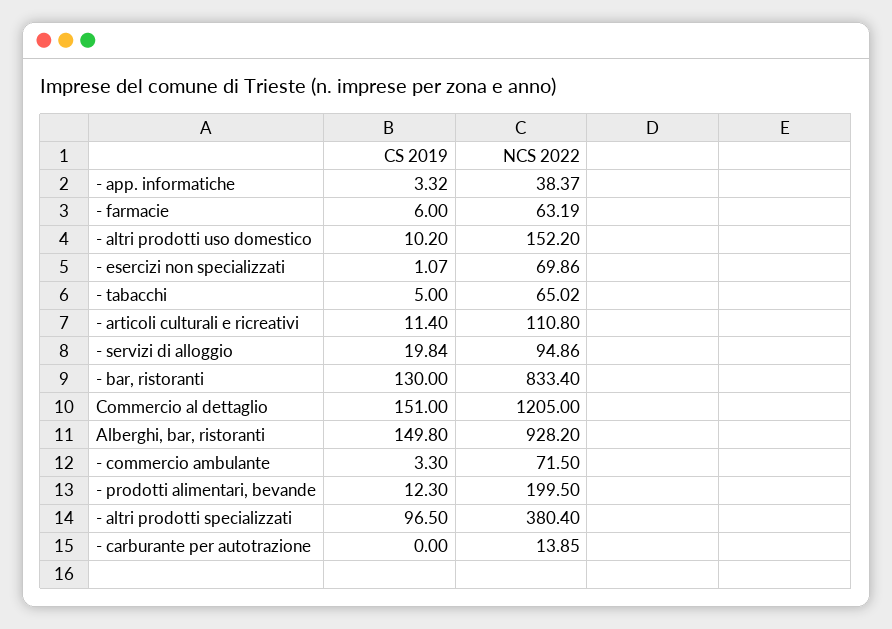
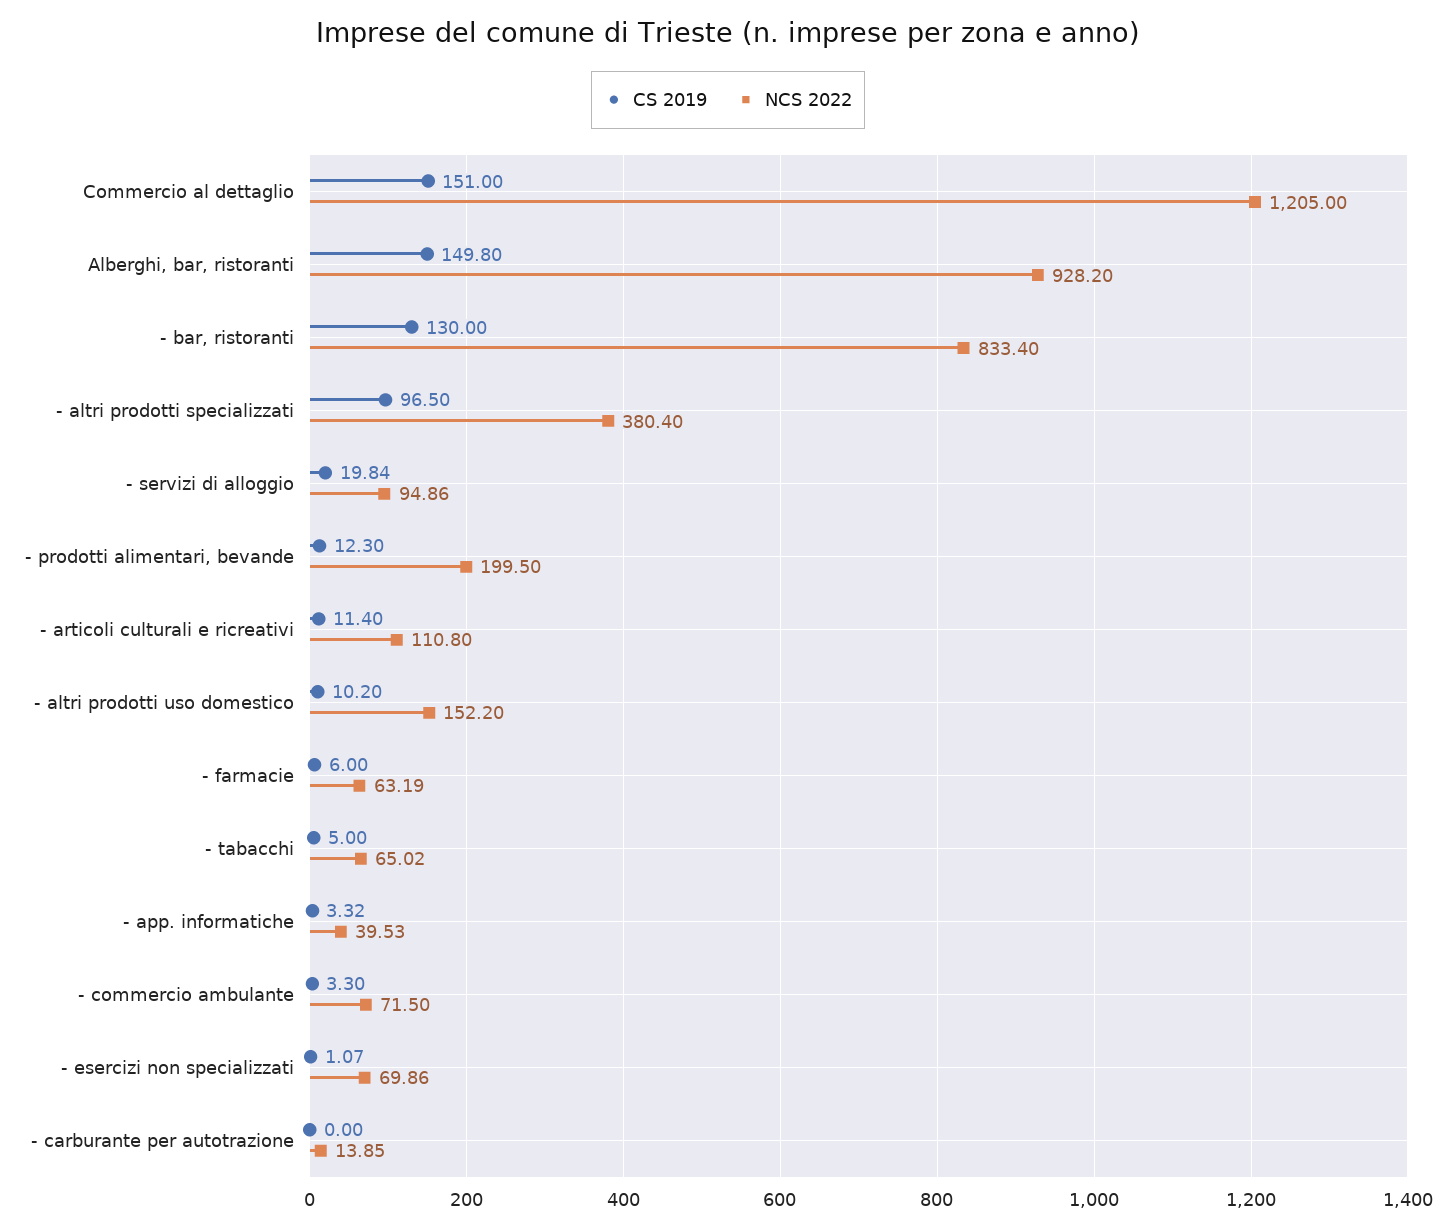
  {
    "CS 2019": {
      "- app. informatiche": 3.32,
      "- farmacie": 6,
      "- altri prodotti uso domestico": 10.2,
      "- esercizi non specializzati": 1.07,
      "- tabacchi": 5,
      "- articoli culturali e ricreativi": 11.4,
      "- servizi di alloggio": 19.84,
      "- bar, ristoranti": 130,
      "Commercio al dettaglio": 151,
      "Alberghi, bar, ristoranti": 149.8,
      "- commercio ambulante": 3.3,
      "- prodotti alimentari, bevande": 12.3,
      "- altri prodotti specializzati": 96.5,
      "- carburante per autotrazione": 0
    },
    "NCS 2022": {
-     "- app. informatiche": 38.37,
+     "- app. informatiche": 39.53,
      "- farmacie": 63.19,
      "- altri prodotti uso domestico": 152.2,
      "- esercizi non specializzati": 69.86,
      "- tabacchi": 65.02,
      "- articoli culturali e ricreativi": 110.8,
      "- servizi di alloggio": 94.86,
      "- bar, ristoranti": 833.4,
      "Commercio al dettaglio": 1205,
      "Alberghi, bar, ristoranti": 928.2,
      "- commercio ambulante": 71.5,
      "- prodotti alimentari, bevande": 199.5,
      "- altri prodotti specializzati": 380.4,
      "- carburante per autotrazione": 13.85
    }
  }

